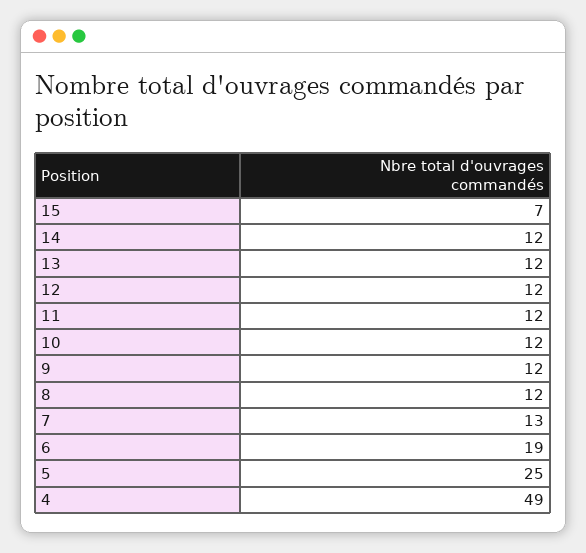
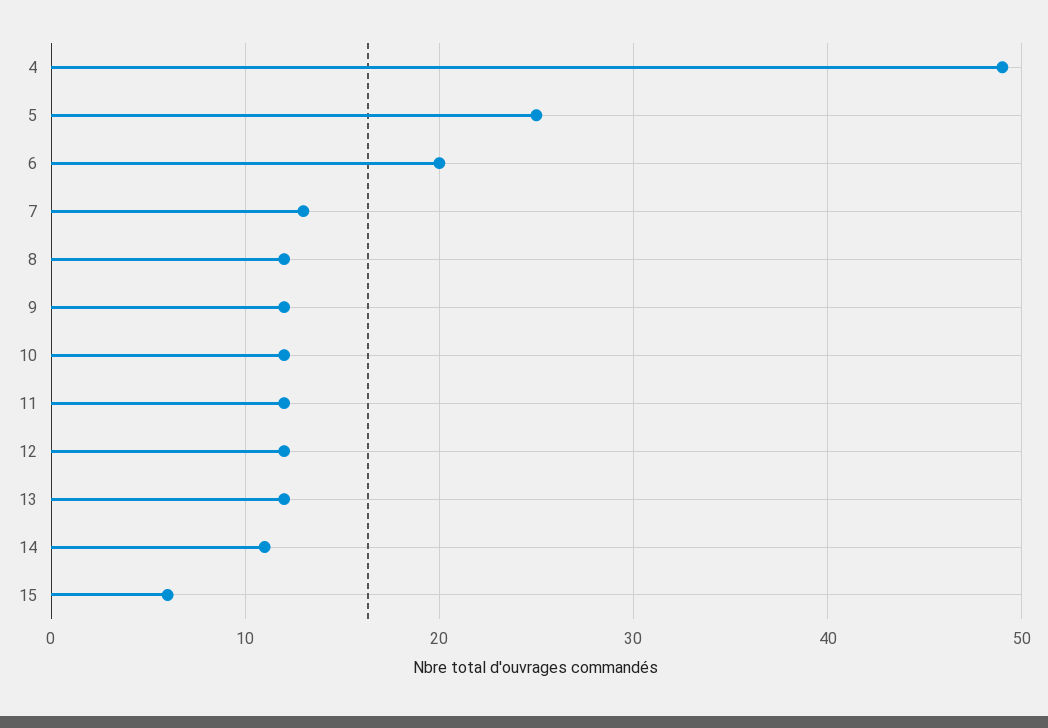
  {
-   "15": 7,
+   "15": 6,
-   "14": 12,
+   "14": 11,
    "13": 12,
    "12": 12,
    "11": 12,
    "10": 12,
    "9": 12,
    "8": 12,
    "7": 13,
-   "6": 19,
+   "6": 20,
    "5": 25,
    "4": 49
  }

